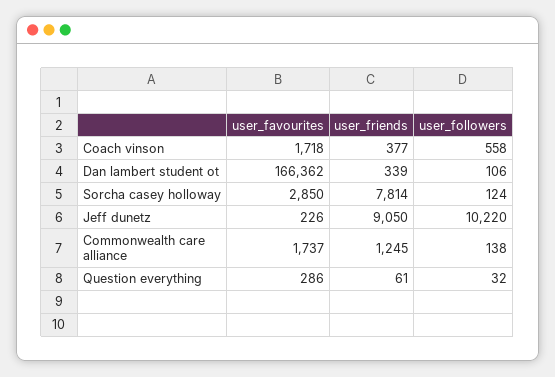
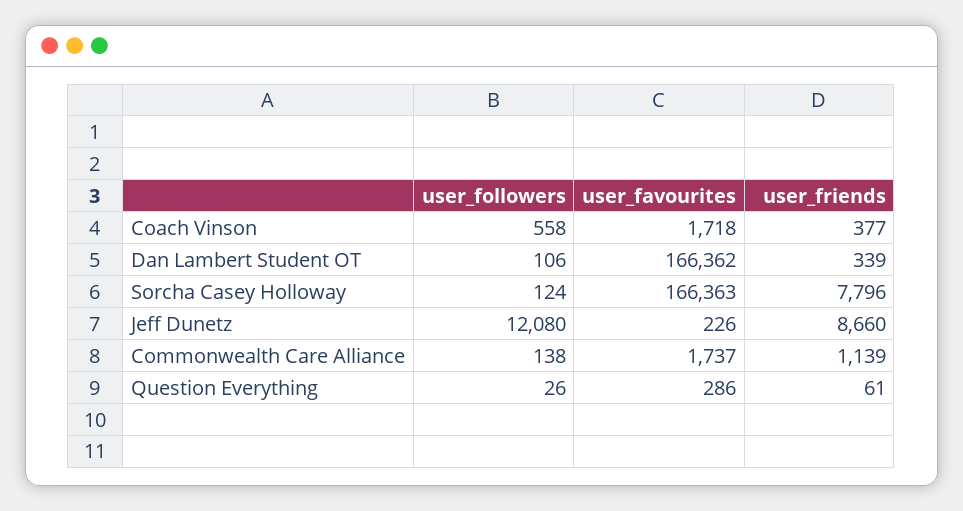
  {
    "user_favourites": {
      "Coach vinson": 1718,
      "Dan lambert student ot": 166362,
-     "Sorcha casey holloway": 2850,
+     "Sorcha casey holloway": 166363,
      "Jeff dunetz": 226,
      "Commonwealth care alliance": 1737,
      "Question everything": 286
    },
    "user_friends": {
      "Coach vinson": 377,
      "Dan lambert student ot": 339,
-     "Sorcha casey holloway": 7814,
+     "Sorcha casey holloway": 7796,
-     "Jeff dunetz": 9050,
+     "Jeff dunetz": 8660,
-     "Commonwealth care alliance": 1245,
+     "Commonwealth care alliance": 1139,
      "Question everything": 61
    },
    "user_followers": {
      "Coach vinson": 558,
      "Dan lambert student ot": 106,
      "Sorcha casey holloway": 124,
-     "Jeff dunetz": 10220,
+     "Jeff dunetz": 12080,
      "Commonwealth care alliance": 138,
-     "Question everything": 32
+     "Question everything": 26
    }
  }

